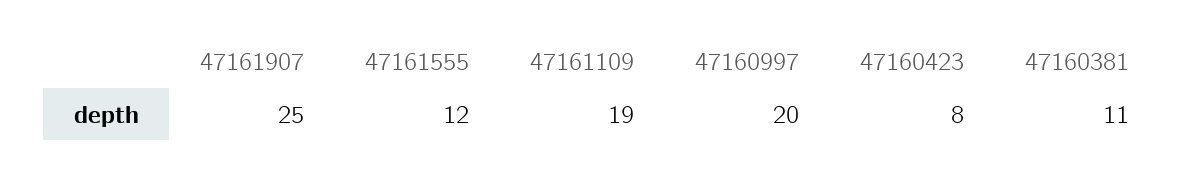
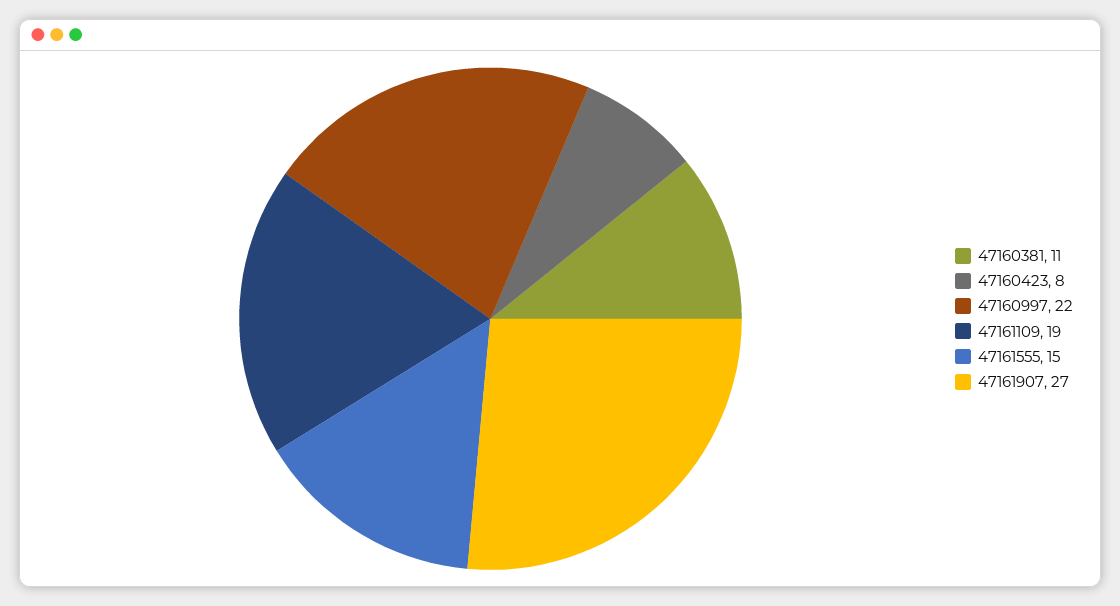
  {
-   "47161907": 25,
+   "47161907": 27,
-   "47161555": 12,
+   "47161555": 15,
    "47161109": 19,
-   "47160997": 20,
+   "47160997": 22,
    "47160423": 8,
    "47160381": 11
  }

